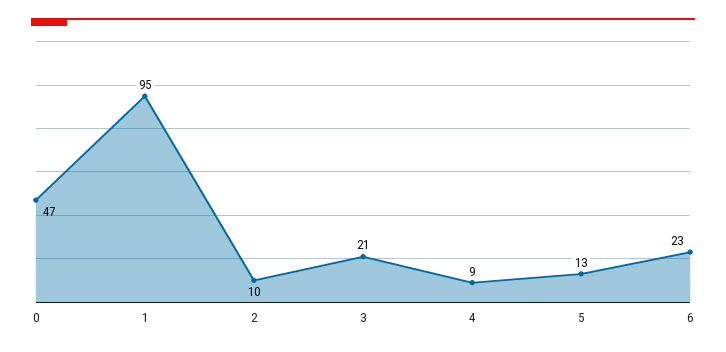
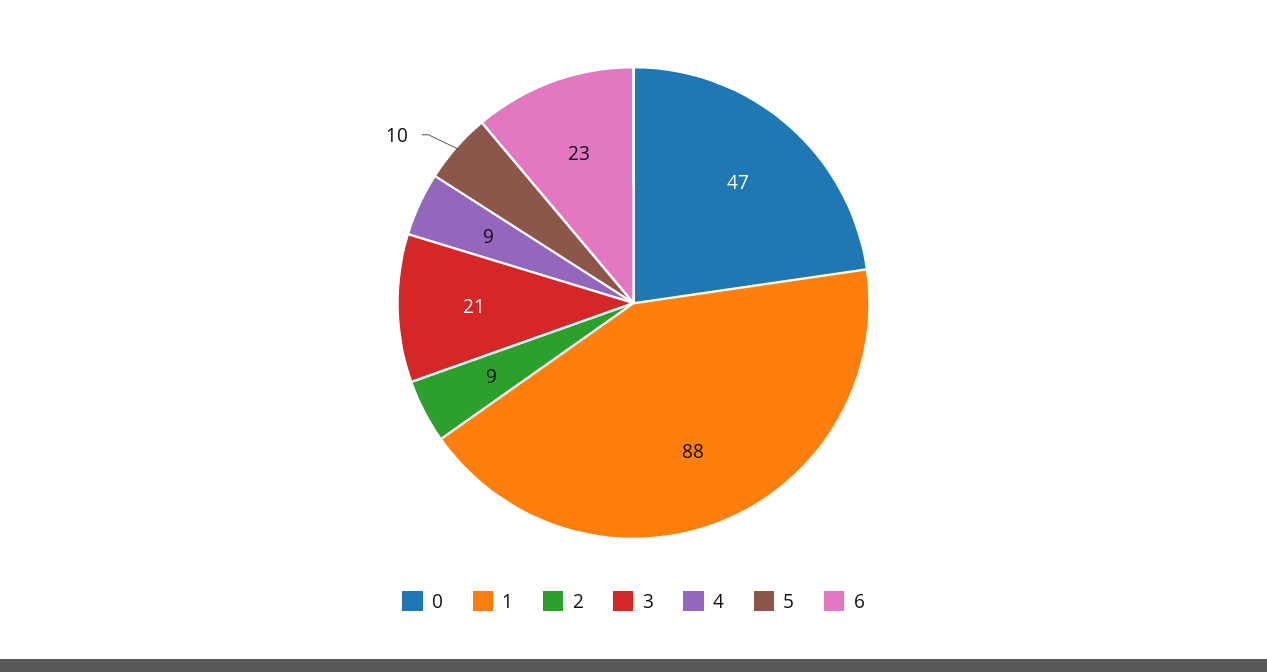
  {
    "0": 47,
-   "1": 95,
+   "1": 88,
-   "2": 10,
+   "2": 9,
    "3": 21,
    "4": 9,
-   "5": 13,
+   "5": 10,
    "6": 23
  }

